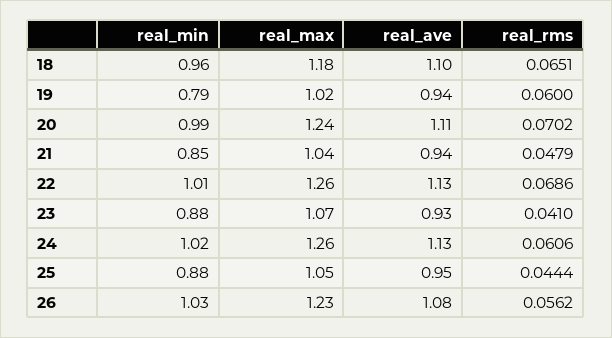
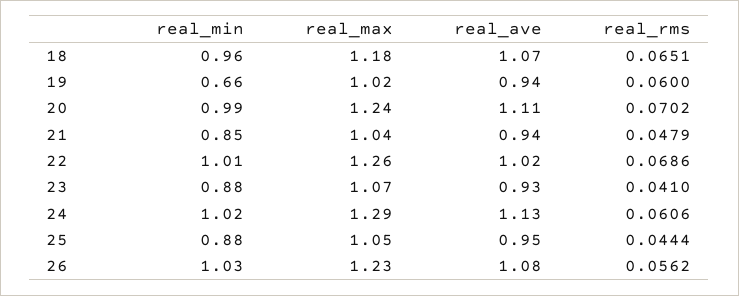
  {
    "real_min": {
      "18": 0.96,
-     "19": 0.79,
+     "19": 0.66,
      "20": 0.99,
      "21": 0.85,
      "22": 1.01,
      "23": 0.88,
      "24": 1.02,
      "25": 0.88,
      "26": 1.03
    },
    "real_max": {
      "18": 1.18,
      "19": 1.02,
      "20": 1.24,
      "21": 1.04,
      "22": 1.26,
      "23": 1.07,
-     "24": 1.26,
+     "24": 1.29,
      "25": 1.05,
      "26": 1.23
    },
    "real_ave": {
-     "18": 1.1,
+     "18": 1.07,
      "19": 0.94,
      "20": 1.11,
      "21": 0.94,
-     "22": 1.13,
+     "22": 1.02,
      "23": 0.93,
      "24": 1.13,
      "25": 0.95,
      "26": 1.08
    },
    "real_rms": {
      "18": 0.0651,
      "19": 0.06,
      "20": 0.0702,
      "21": 0.0479,
      "22": 0.0686,
      "23": 0.041,
      "24": 0.0606,
      "25": 0.0444,
      "26": 0.0562
    }
  }

